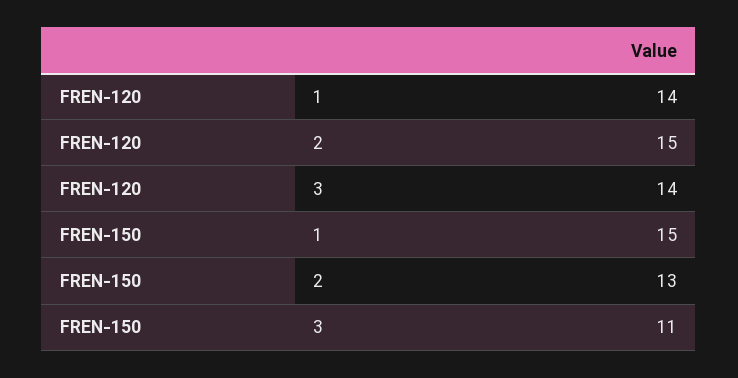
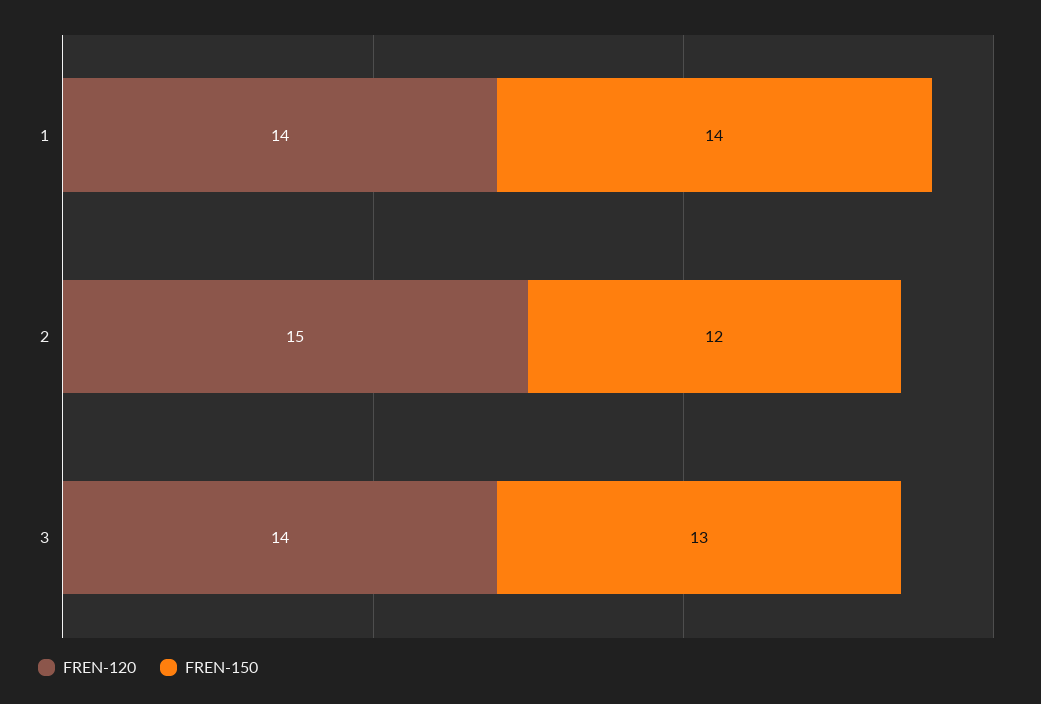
  {
    "FREN-120": {
      "1": 14,
      "2": 15,
      "3": 14
    },
    "FREN-150": {
-     "1": 15,
+     "1": 14,
-     "2": 13,
+     "2": 12,
-     "3": 11
+     "3": 13
    }
  }

